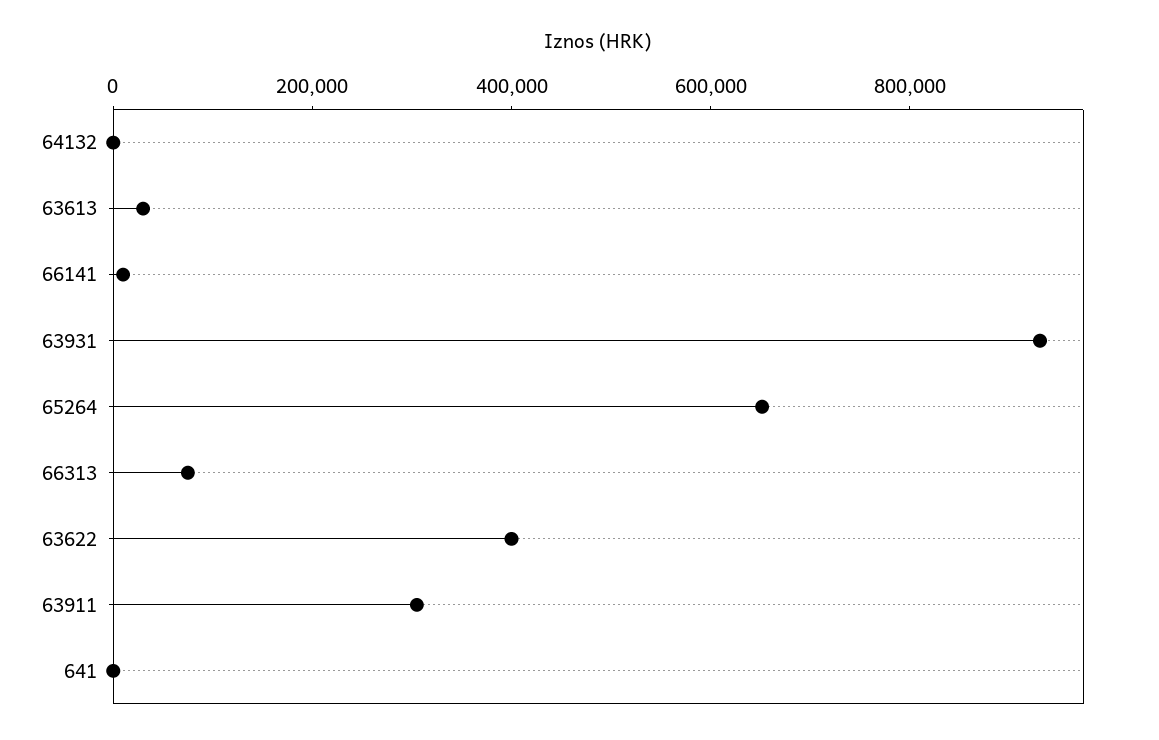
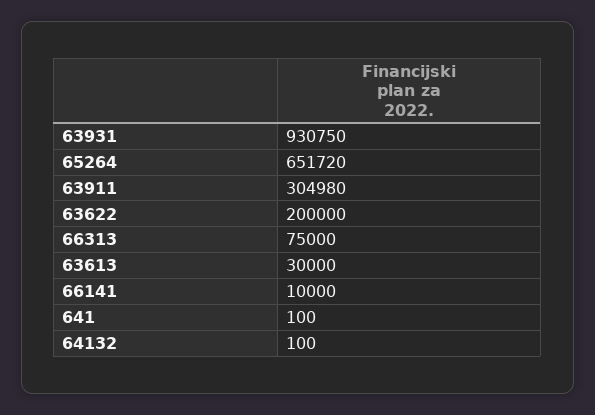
  {
    "64132": 100,
    "63613": 30000,
    "66141": 10000,
    "63931": 930750,
    "65264": 651720,
    "66313": 75000,
-   "63622": 400000,
+   "63622": 200000,
    "63911": 304980,
    "641": 100
  }

